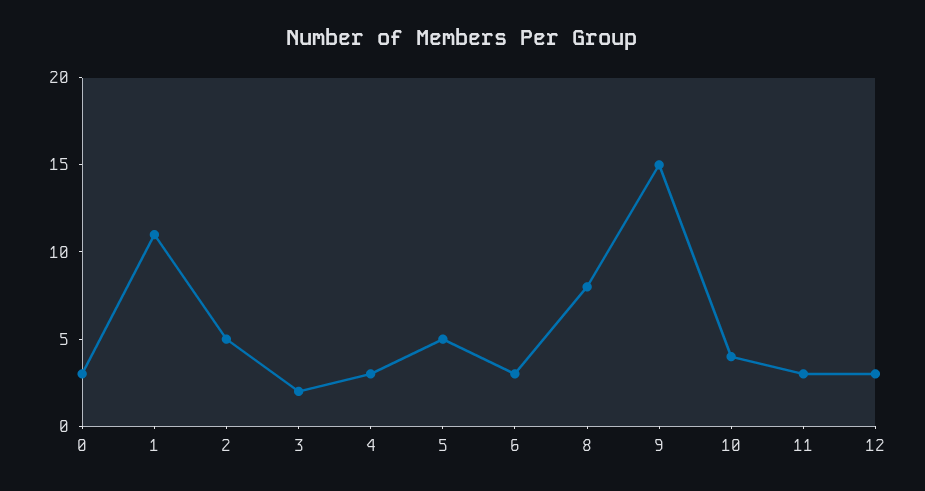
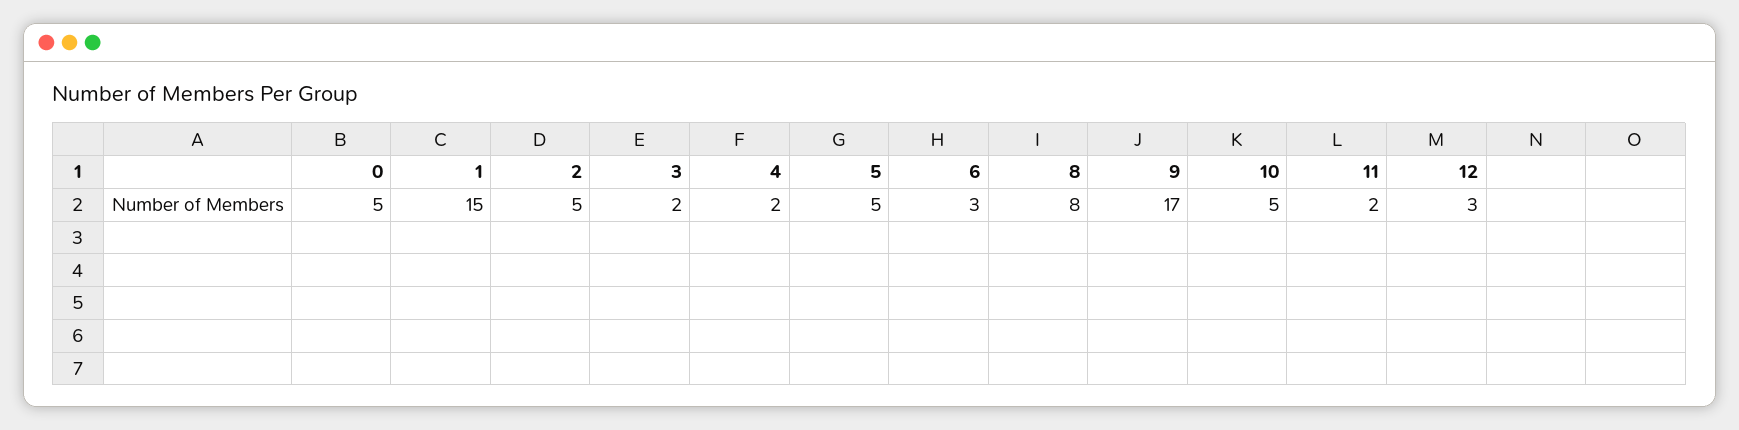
  {
-   "0": 3,
+   "0": 5,
-   "1": 11,
+   "1": 15,
    "2": 5,
    "3": 2,
-   "4": 3,
+   "4": 2,
    "5": 5,
    "6": 3,
    "8": 8,
-   "9": 15,
+   "9": 17,
-   "10": 4,
+   "10": 5,
-   "11": 3,
+   "11": 2,
    "12": 3
  }

